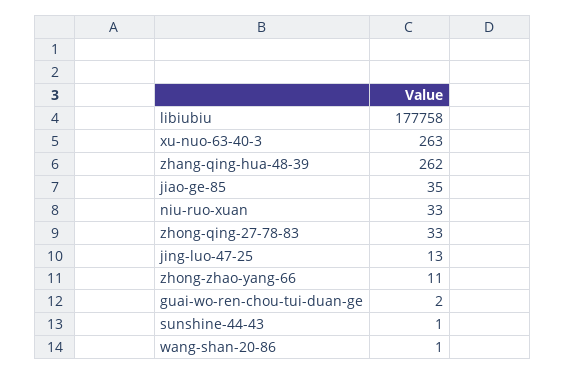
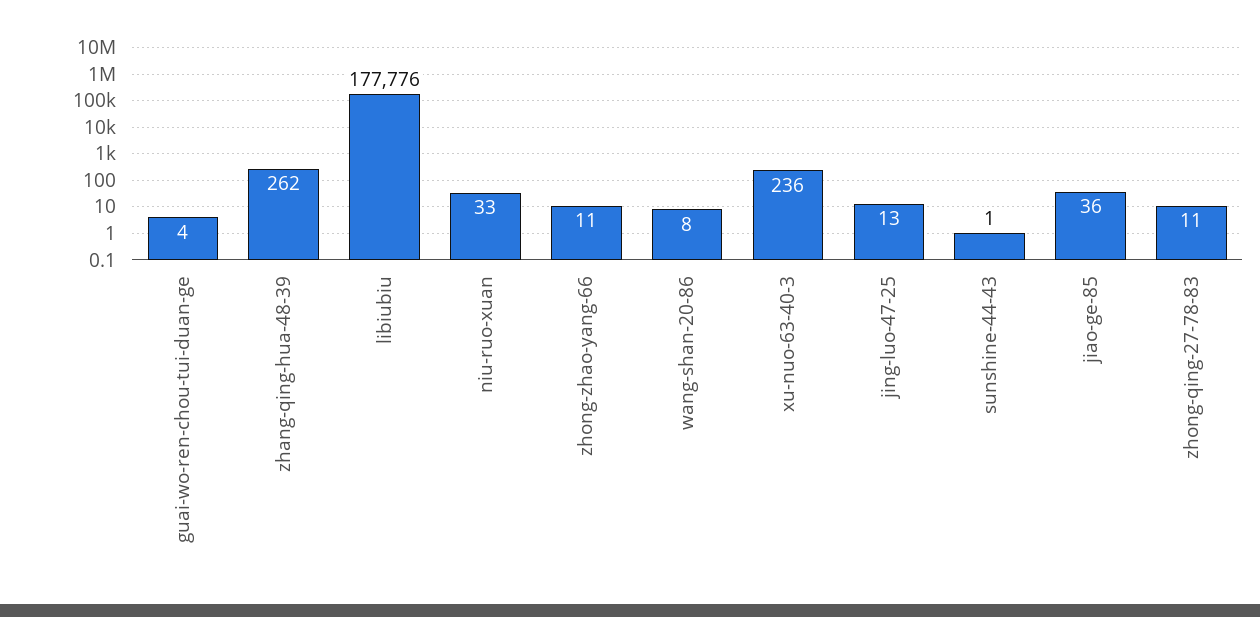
  {
-   "libiubiu": 177758,
+   "libiubiu": 177776,
-   "xu-nuo-63-40-3": 263,
+   "xu-nuo-63-40-3": 236,
    "zhang-qing-hua-48-39": 262,
-   "jiao-ge-85": 35,
+   "jiao-ge-85": 36,
    "niu-ruo-xuan": 33,
-   "zhong-qing-27-78-83": 33,
+   "zhong-qing-27-78-83": 11,
    "jing-luo-47-25": 13,
    "zhong-zhao-yang-66": 11,
-   "guai-wo-ren-chou-tui-duan-ge": 2,
+   "guai-wo-ren-chou-tui-duan-ge": 4,
    "sunshine-44-43": 1,
-   "wang-shan-20-86": 1
+   "wang-shan-20-86": 8
  }

